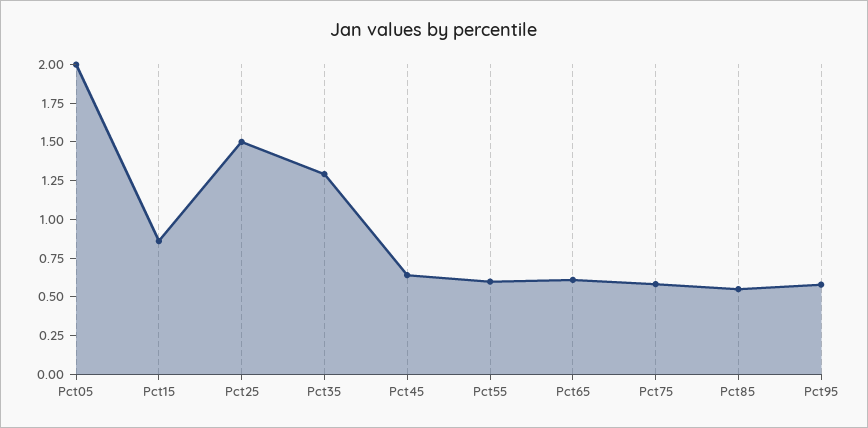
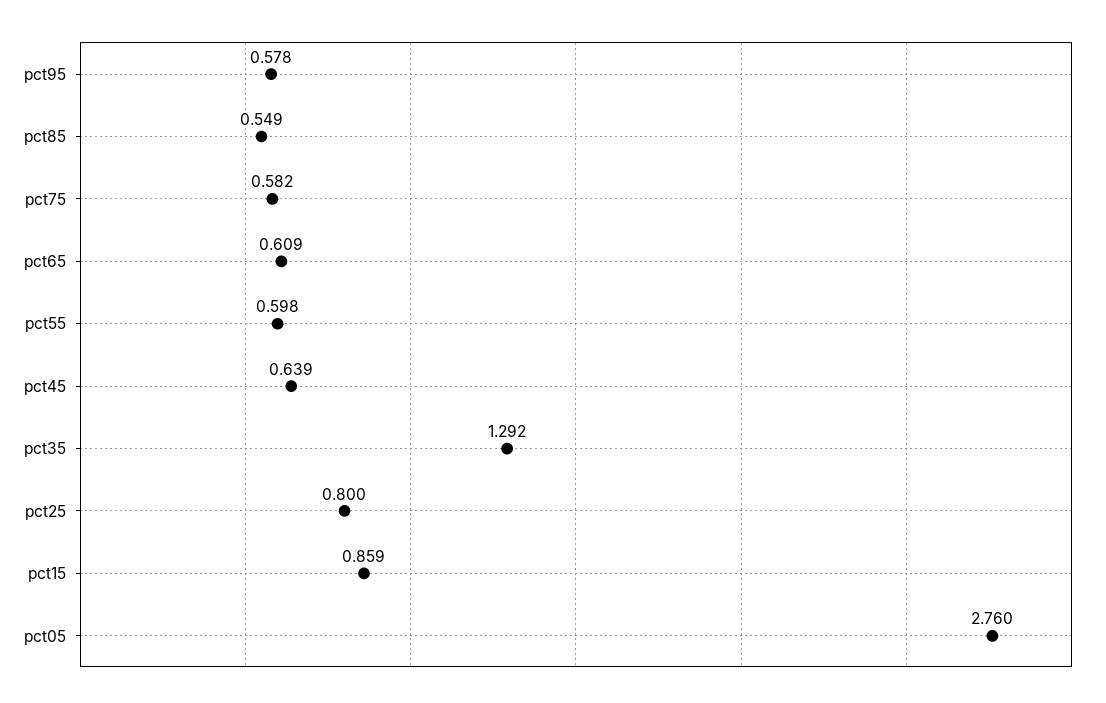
  {
-   "Pct05": 2,
+   "Pct05": 2.76,
    "Pct15": 0.859,
-   "Pct25": 1.5,
+   "Pct25": 0.8,
    "Pct35": 1.292,
    "Pct45": 0.639,
    "Pct55": 0.598,
    "Pct65": 0.609,
    "Pct75": 0.582,
    "Pct85": 0.549,
    "Pct95": 0.578
  }

